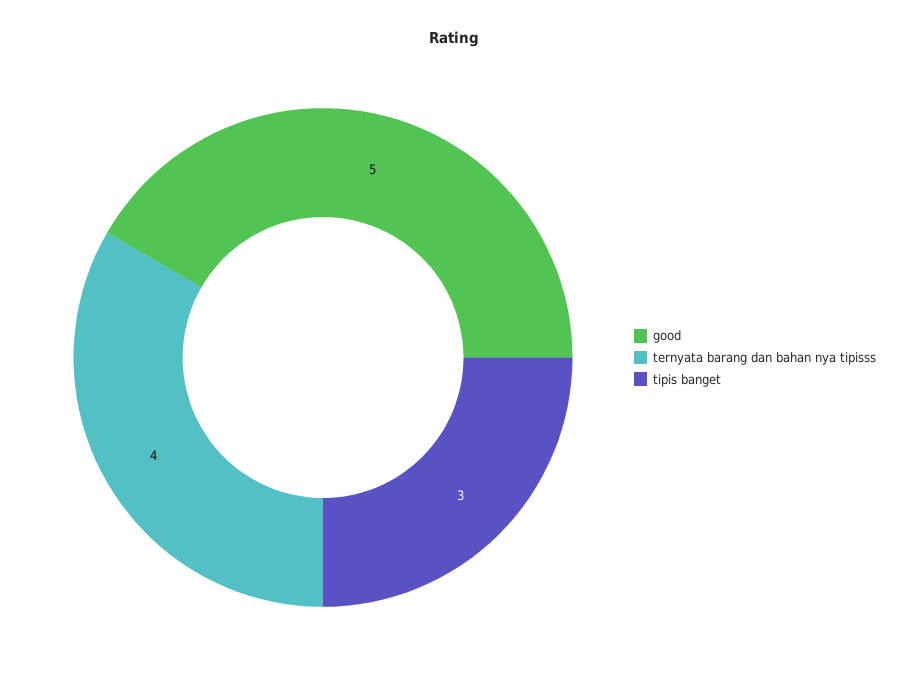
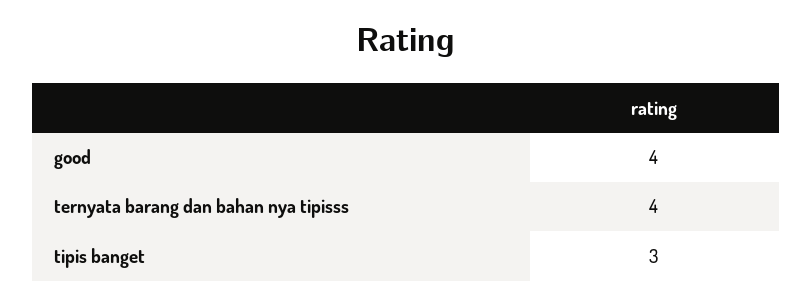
  {
-   "good": 5,
+   "good": 4,
    "ternyata barang dan bahan nya tipisss": 4,
    "tipis banget": 3
  }

